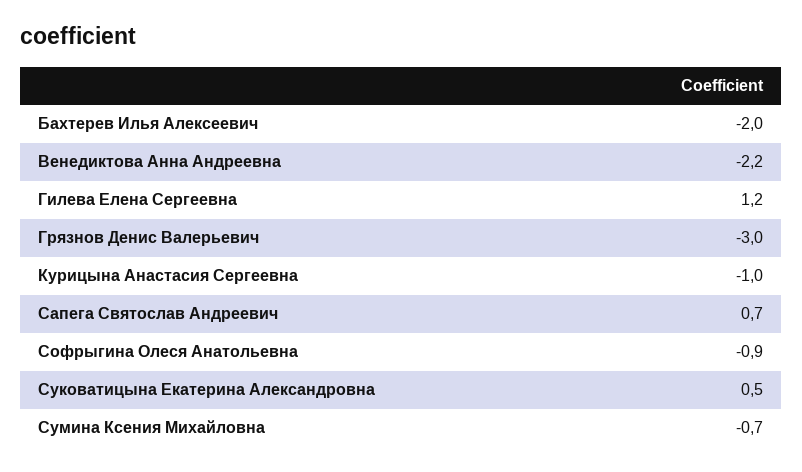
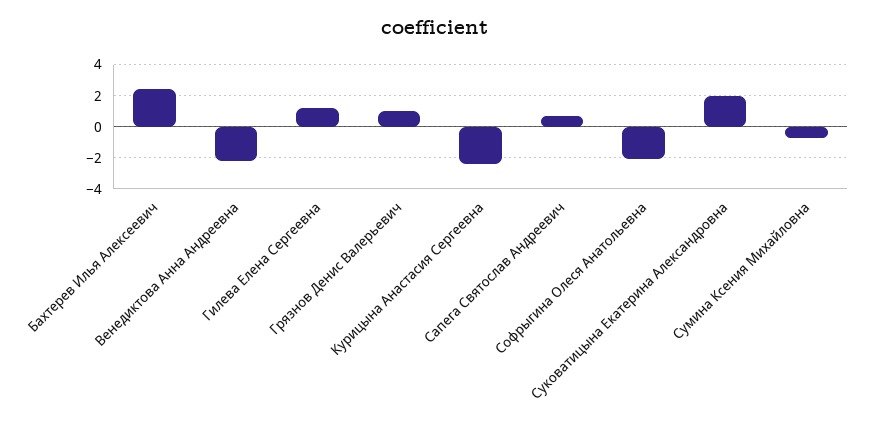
  {
-   "Бахтерев Илья Алексеевич": -2,
+   "Бахтерев Илья Алексеевич": 2.5,
    "Венедиктова Анна Андреевна": -2.2,
    "Гилева Елена Сергеевна": 1.2,
-   "Грязнов Денис Валерьевич": -3,
+   "Грязнов Денис Валерьевич": 1,
-   "Курицына Анастасия Сергеевна": -1,
+   "Курицына Анастасия Сергеевна": -2.5,
    "Сапега Святослав Андреевич": 0.7,
-   "Софрыгина Олеся Анатольевна": -0.9,
+   "Софрыгина Олеся Анатольевна": -2,
-   "Суковатицына Екатерина Александровна": 0.5,
+   "Суковатицына Екатерина Александровна": 2,
    "Сумина Ксения Михайловна": -0.7
  }

